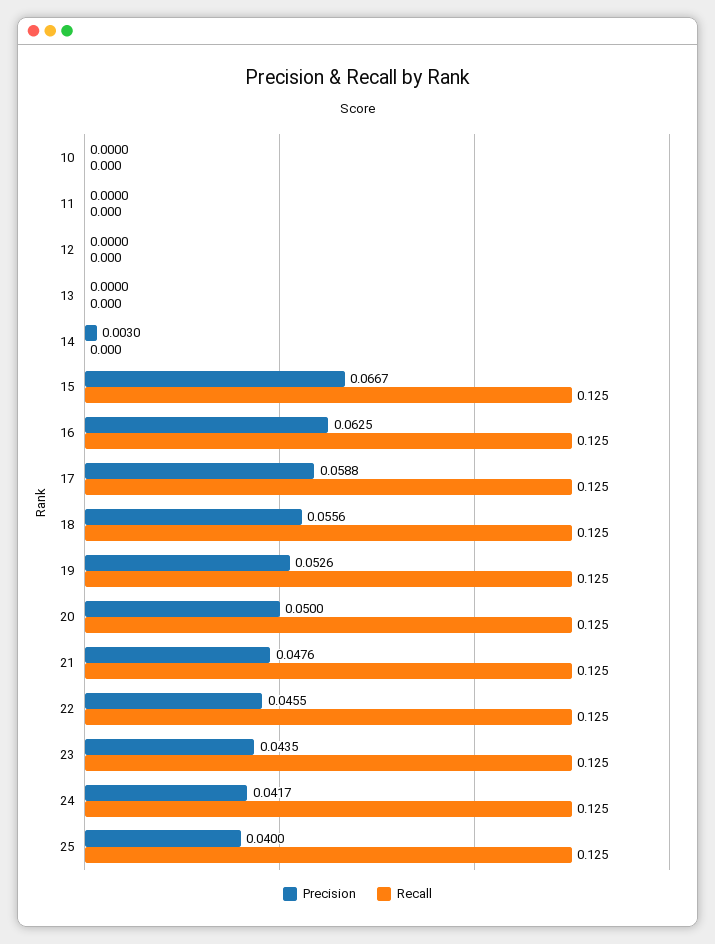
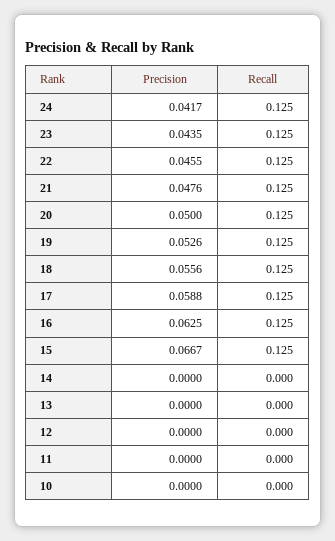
  {
    "Precision": {
      "10": 0,
      "11": 0,
      "12": 0,
      "13": 0,
-     "14": 0.003,
+     "14": 0,
      "15": 0.0667,
      "16": 0.0625,
      "17": 0.0588,
      "18": 0.0556,
      "19": 0.0526,
      "20": 0.05,
      "21": 0.0476,
      "22": 0.0455,
      "23": 0.0435,
-     "24": 0.0417,
+     "24": 0.0417
-     "25": 0.04
    },
    "Recall": {
      "10": 0,
      "11": 0,
      "12": 0,
      "13": 0,
      "14": 0,
      "15": 0.125,
      "16": 0.125,
      "17": 0.125,
      "18": 0.125,
      "19": 0.125,
      "20": 0.125,
      "21": 0.125,
      "22": 0.125,
      "23": 0.125,
-     "24": 0.125,
+     "24": 0.125
-     "25": 0.125
    }
  }

